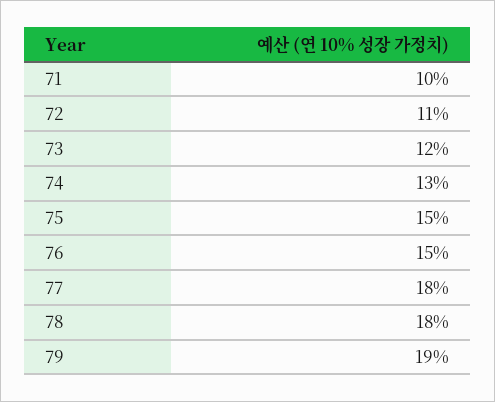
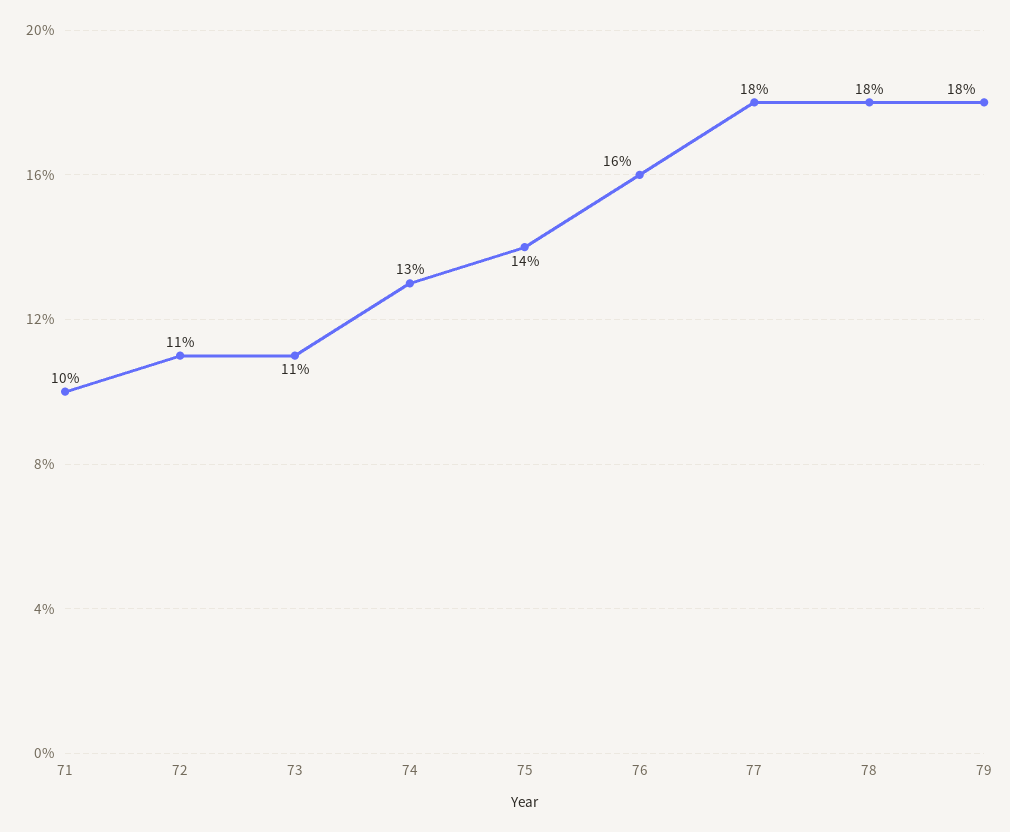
  {
    "71": 10,
    "72": 11,
-   "73": 12,
+   "73": 11,
    "74": 13,
-   "75": 15,
+   "75": 14,
-   "76": 15,
+   "76": 16,
    "77": 18,
    "78": 18,
-   "79": 19
+   "79": 18
  }

